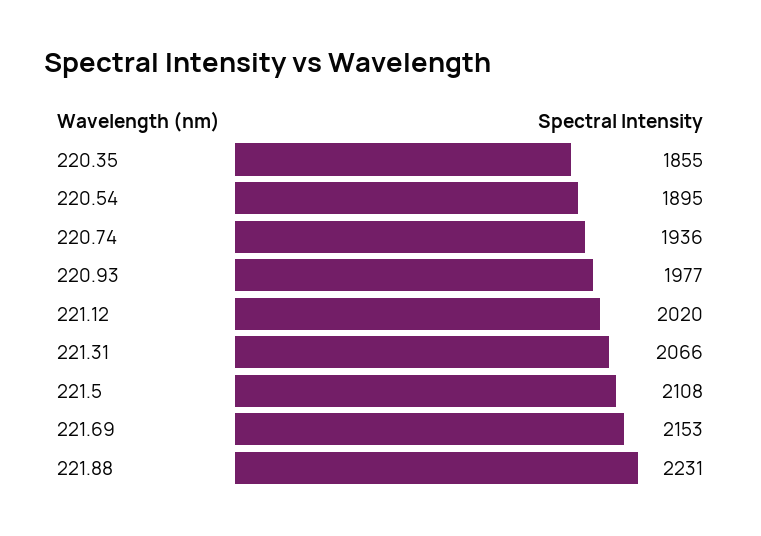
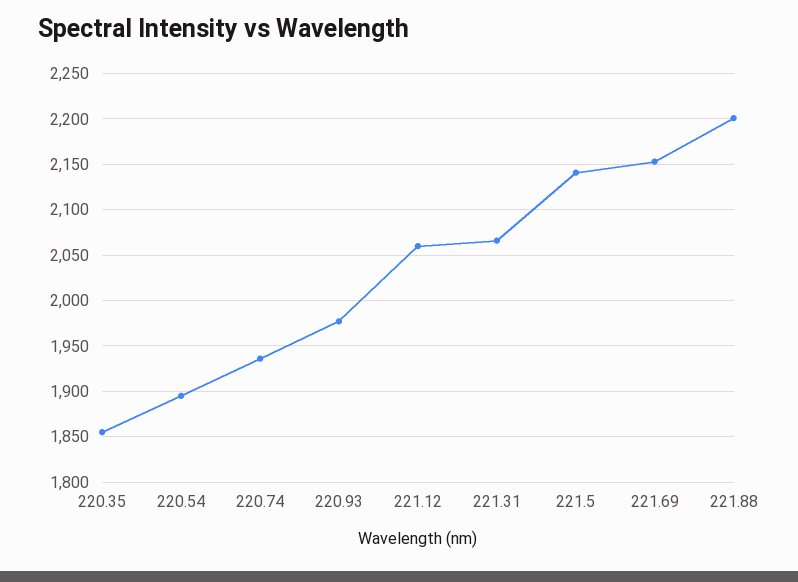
  {
    "220.35": 1855,
    "220.54": 1895,
    "220.74": 1936,
    "220.93": 1977,
-   "221.12": 2020,
+   "221.12": 2060,
    "221.31": 2066,
-   "221.5": 2108,
+   "221.5": 2140,
    "221.69": 2153,
-   "221.88": 2231
+   "221.88": 2200
  }

